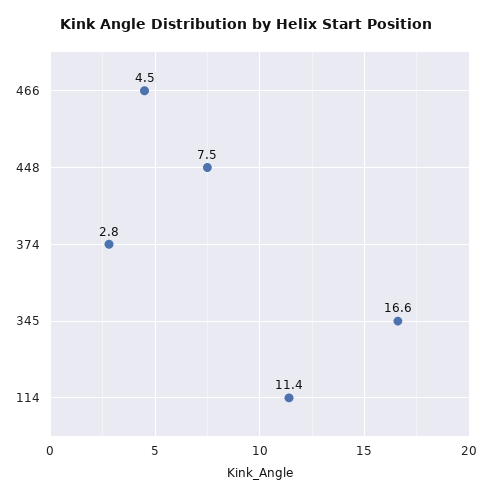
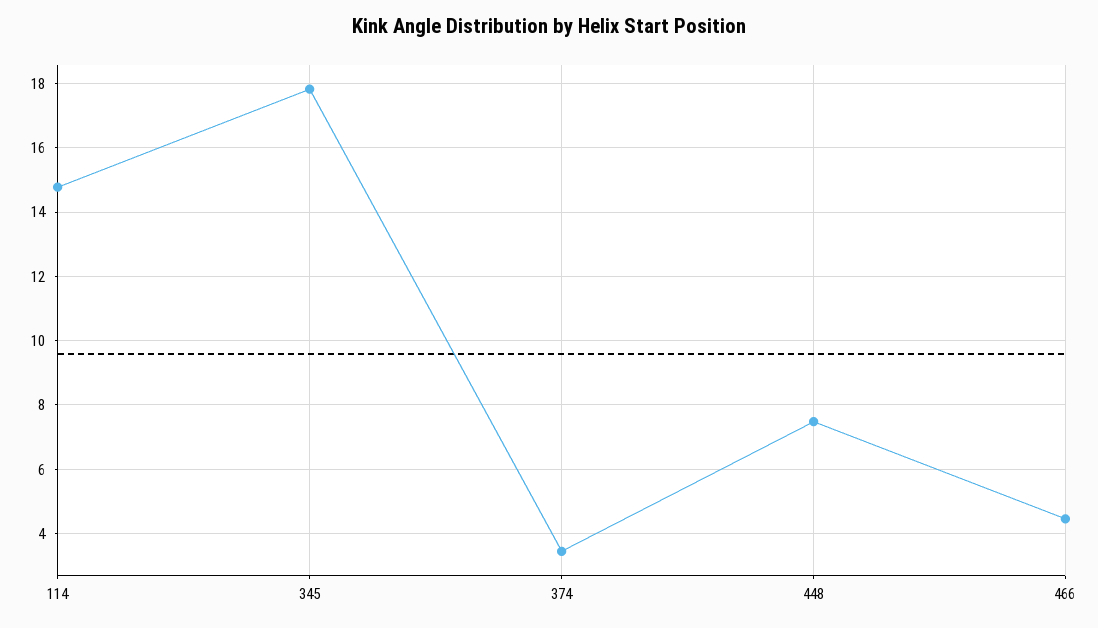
  {
    "466": 4.5,
    "448": 7.5,
-   "374": 2.8,
+   "374": 3.4,
-   "345": 16.6,
+   "345": 17.8,
-   "114": 11.4
+   "114": 14.8
  }

